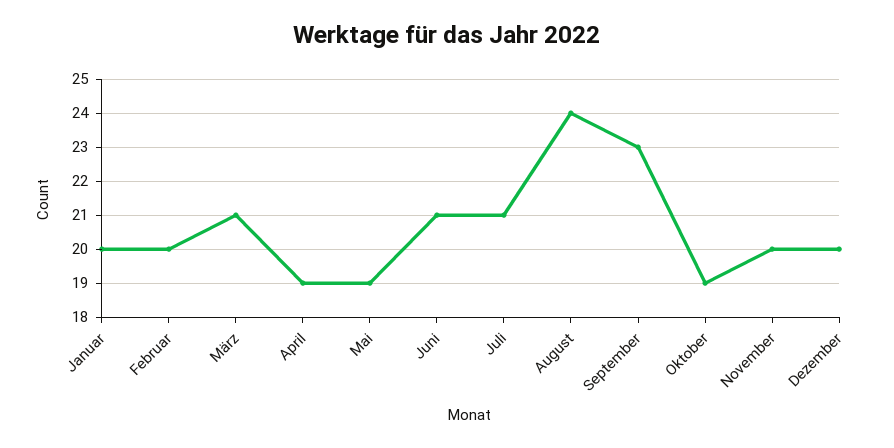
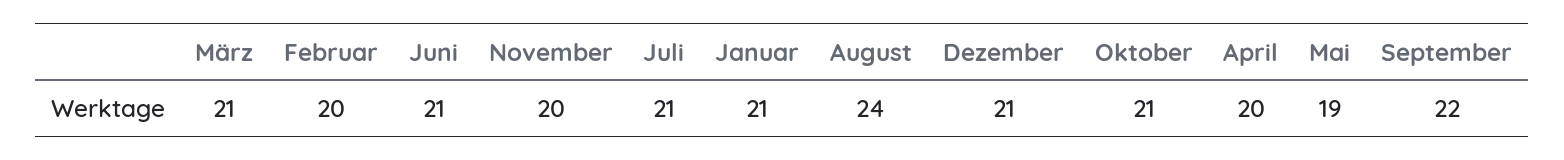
  {
-   "Januar": 20,
+   "Januar": 21,
    "Februar": 20,
    "März": 21,
-   "April": 19,
+   "April": 20,
    "Mai": 19,
    "Juni": 21,
    "Juli": 21,
    "August": 24,
-   "September": 23,
+   "September": 22,
-   "Oktober": 19,
+   "Oktober": 21,
    "November": 20,
-   "Dezember": 20
+   "Dezember": 21
  }

